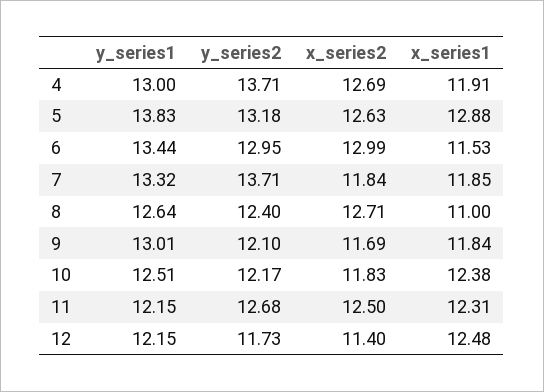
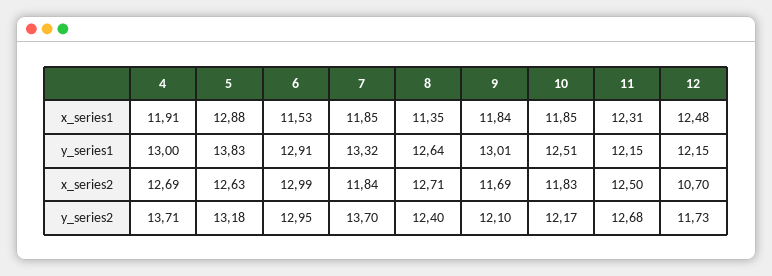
  {
    "y_series1": {
      "4": 13,
      "5": 13.83,
-     "6": 13.44,
+     "6": 12.91,
      "7": 13.32,
      "8": 12.64,
      "9": 13.01,
      "10": 12.51,
      "11": 12.15,
      "12": 12.15
    },
    "y_series2": {
      "4": 13.71,
      "5": 13.18,
      "6": 12.95,
-     "7": 13.71,
+     "7": 13.7,
      "8": 12.4,
      "9": 12.1,
      "10": 12.17,
      "11": 12.68,
      "12": 11.73
    },
    "x_series2": {
      "4": 12.69,
      "5": 12.63,
      "6": 12.99,
      "7": 11.84,
      "8": 12.71,
      "9": 11.69,
      "10": 11.83,
      "11": 12.5,
-     "12": 11.4
+     "12": 10.7
    },
    "x_series1": {
      "4": 11.91,
      "5": 12.88,
      "6": 11.53,
      "7": 11.85,
-     "8": 11,
+     "8": 11.35,
      "9": 11.84,
-     "10": 12.38,
+     "10": 11.85,
      "11": 12.31,
      "12": 12.48
    }
  }

